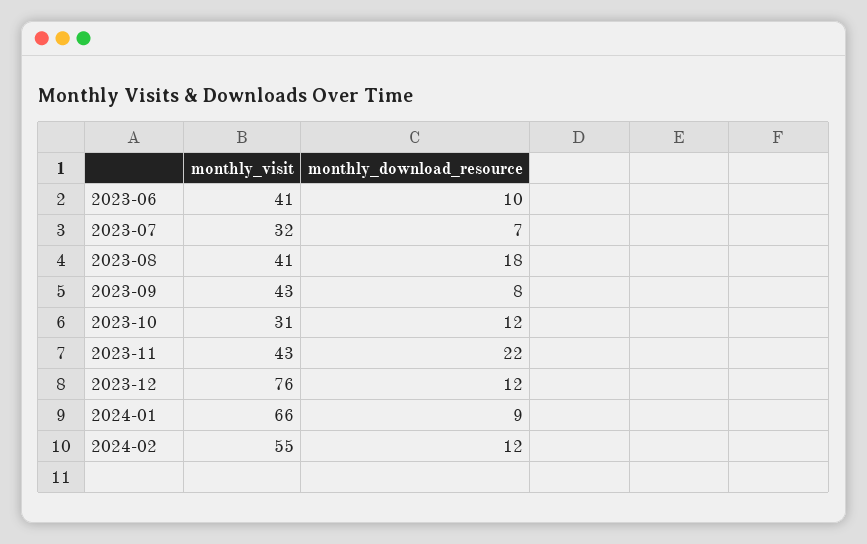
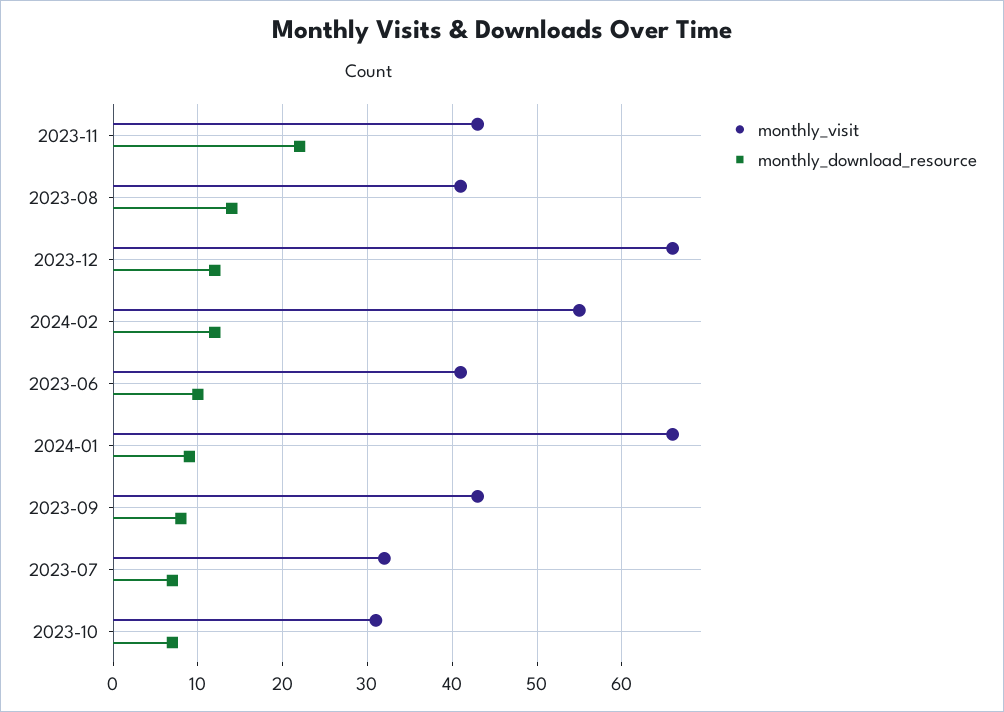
  {
    "monthly_visit": {
      "2023-06": 41,
      "2023-07": 32,
      "2023-08": 41,
      "2023-09": 43,
      "2023-10": 31,
      "2023-11": 43,
-     "2023-12": 76,
+     "2023-12": 66,
      "2024-01": 66,
      "2024-02": 55
    },
    "monthly_download_resource": {
      "2023-06": 10,
      "2023-07": 7,
-     "2023-08": 18,
+     "2023-08": 14,
      "2023-09": 8,
-     "2023-10": 12,
+     "2023-10": 7,
      "2023-11": 22,
      "2023-12": 12,
      "2024-01": 9,
      "2024-02": 12
    }
  }

